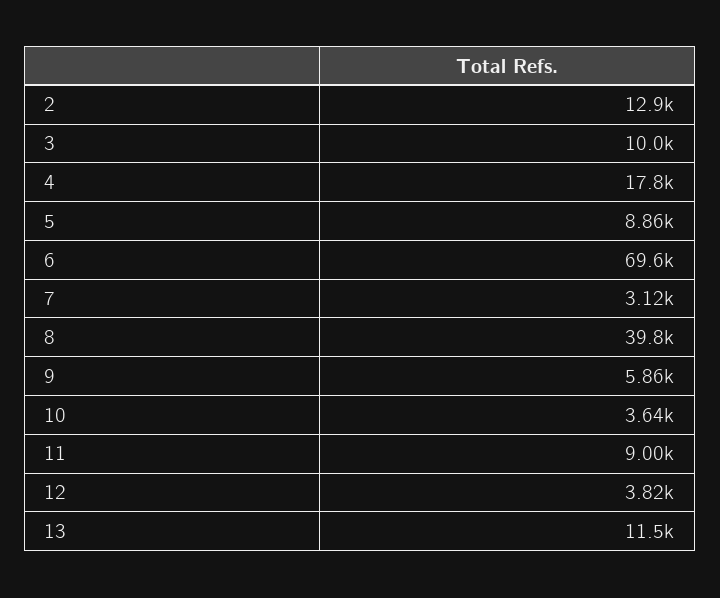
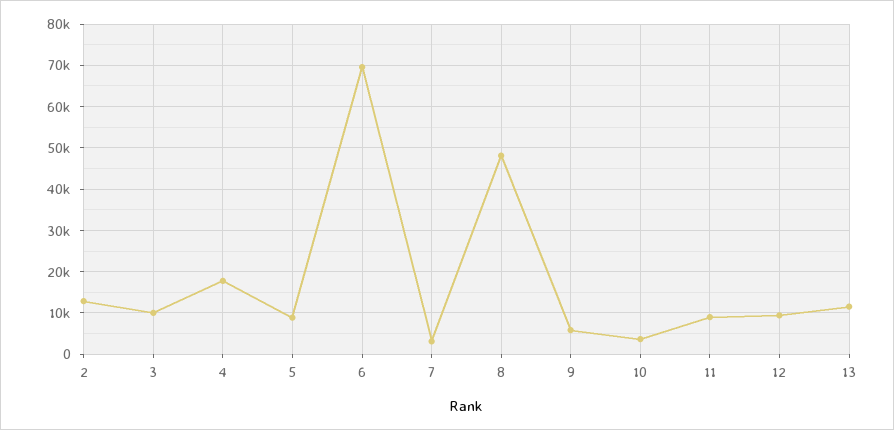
  {
    "2": 12900,
    "3": 10000,
    "4": 17800,
    "5": 8860,
    "6": 69600,
    "7": 3120,
-   "8": 39800,
+   "8": 48000,
    "9": 5860,
    "10": 3640,
    "11": 9000,
-   "12": 3820,
+   "12": 10000,
    "13": 11500
  }

